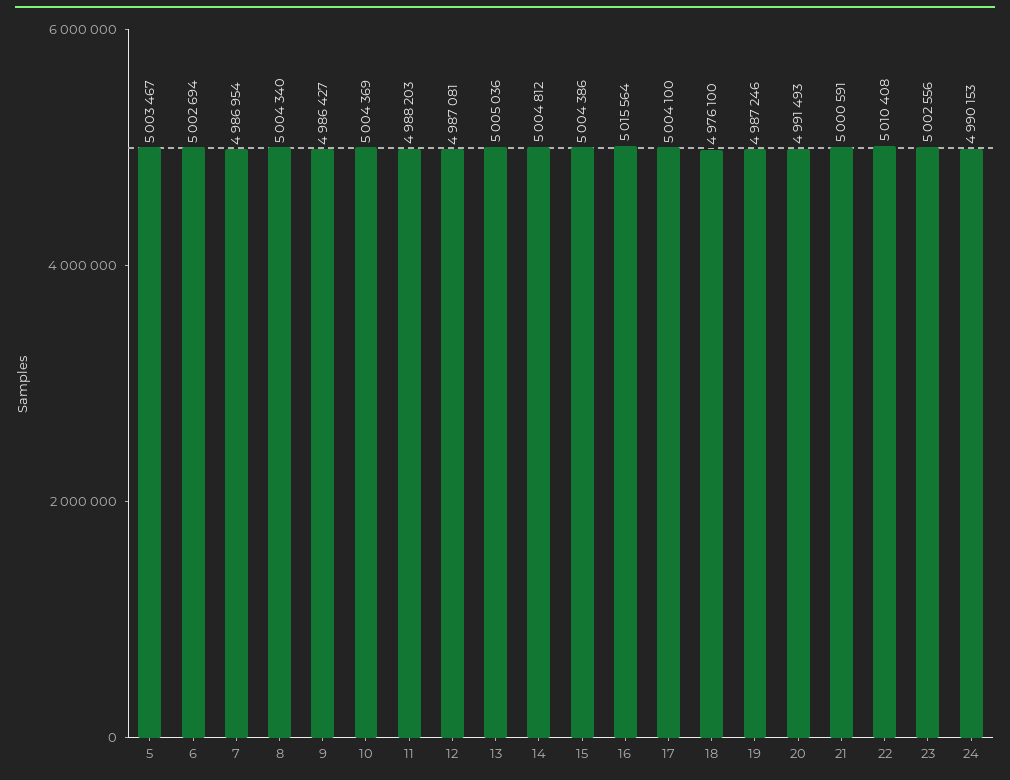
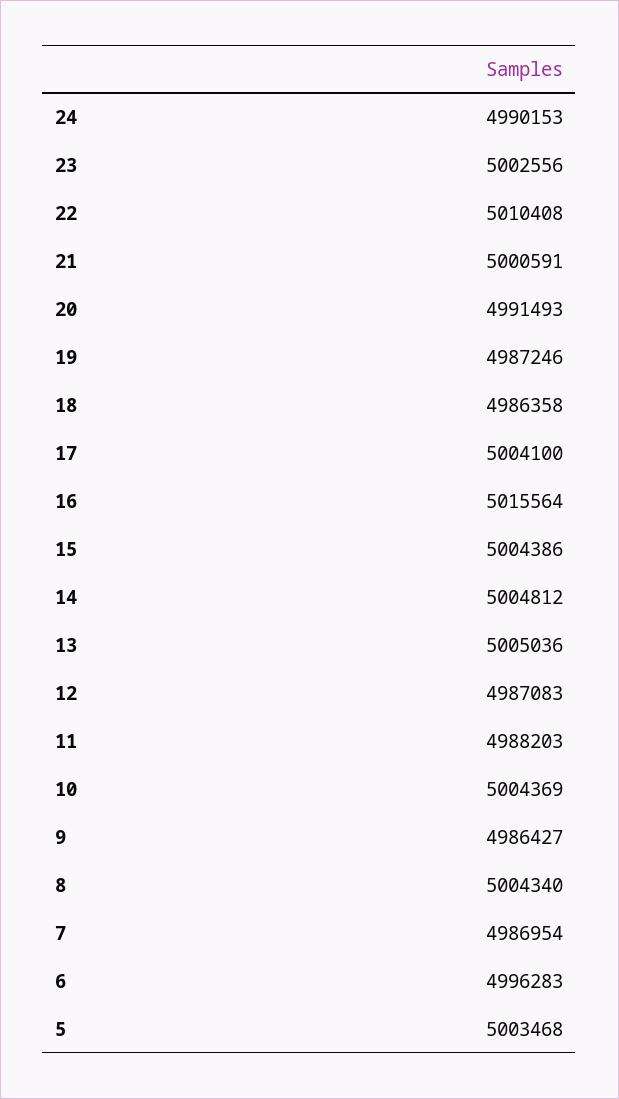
  {
-   "5": 5003467,
+   "5": 5003468,
-   "6": 5002694,
+   "6": 4996283,
    "7": 4986954,
    "8": 5004340,
    "9": 4986427,
    "10": 5004369,
    "11": 4988203,
-   "12": 4987081,
+   "12": 4987083,
    "13": 5005036,
    "14": 5004812,
    "15": 5004386,
    "16": 5015564,
    "17": 5004100,
-   "18": 4976100,
+   "18": 4986358,
    "19": 4987246,
    "20": 4991493,
    "21": 5000591,
    "22": 5010408,
    "23": 5002556,
    "24": 4990153
  }

